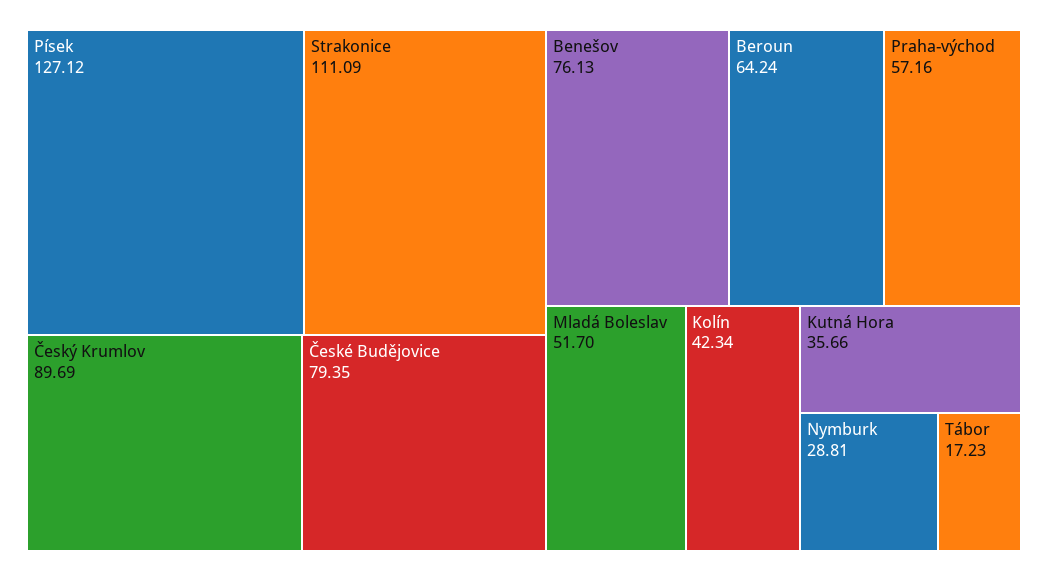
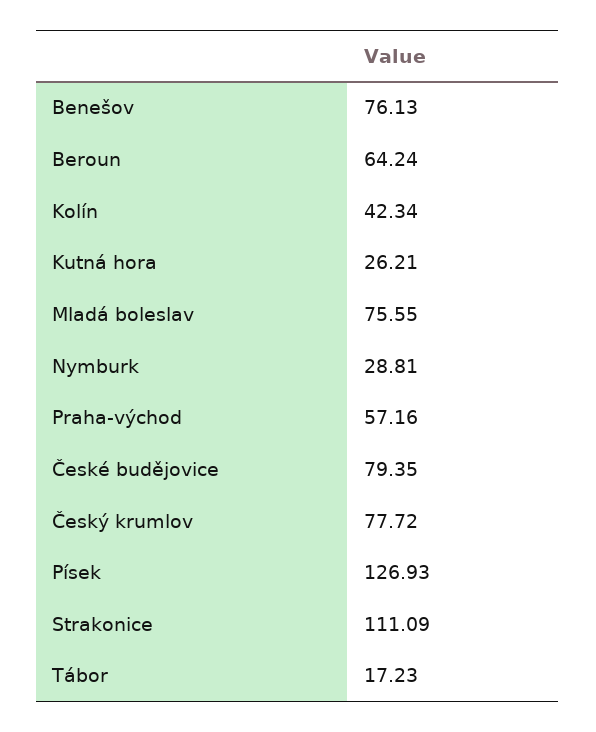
  {
-   "Písek": 127.12,
+   "Písek": 126.93,
    "Strakonice": 111.09,
-   "Český Krumlov": 89.69,
+   "Český Krumlov": 77.72,
    "České Budějovice": 79.35,
    "Benešov": 76.13,
    "Beroun": 64.24,
    "Praha-východ": 57.16,
-   "Mladá Boleslav": 51.7,
+   "Mladá Boleslav": 75.55,
    "Kolín": 42.34,
-   "Kutná Hora": 35.66,
+   "Kutná Hora": 26.21,
    "Nymburk": 28.81,
    "Tábor": 17.23
  }

